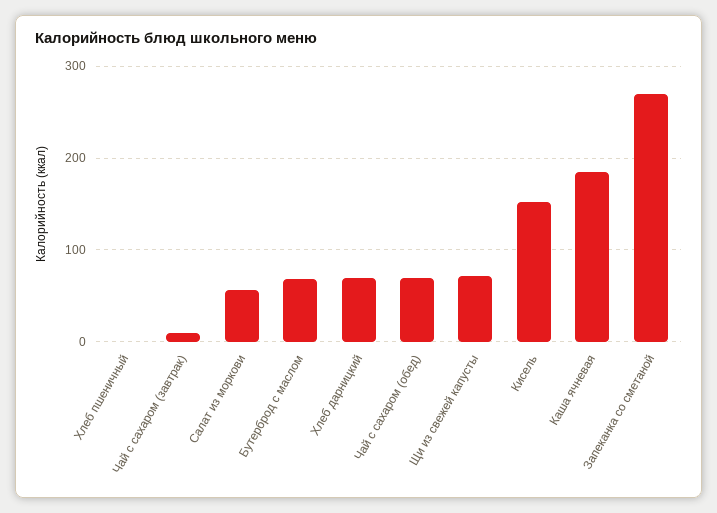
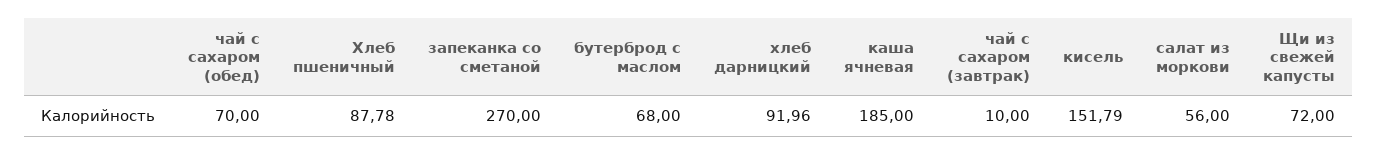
  {
-   "Хлеб пшеничный": 0,
+   "Хлеб пшеничный": 87.78,
    "Чай с сахаром (завтрак)": 10,
    "Салат из моркови": 56,
    "Бутерброд с маслом": 68,
-   "Хлеб дарницкий": 70,
+   "Хлеб дарницкий": 91.96,
    "Чай с сахаром (обед)": 70,
    "Щи из свежей капусты": 72,
    "Кисель": 151.79,
    "Каша ячневая": 185,
    "Запеканка со сметаной": 270
  }

